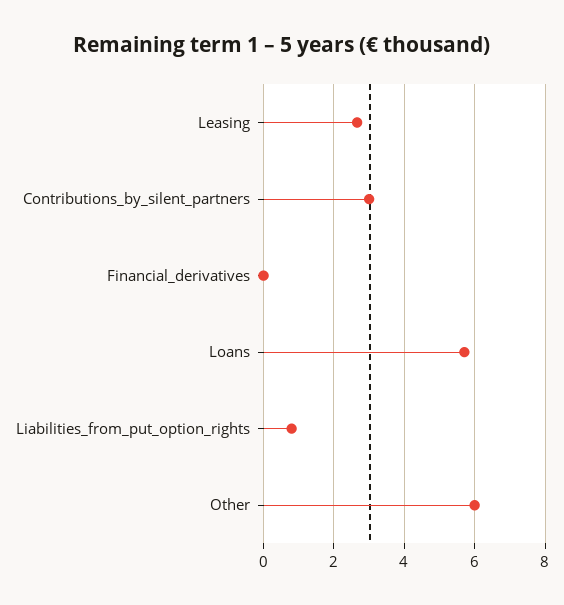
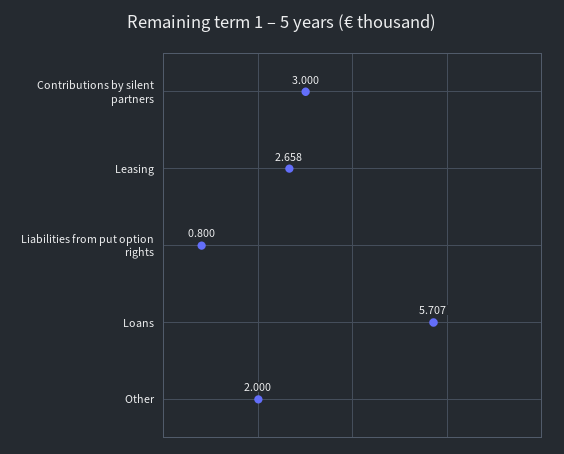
  {
    "Leasing": 2.658,
    "Contributions_by_silent_partners": 3,
-   "Financial_derivatives": 0,
    "Loans": 5.707,
    "Liabilities_from_put_option_rights": 0.8,
-   "Other": 6
+   "Other": 2
  }

